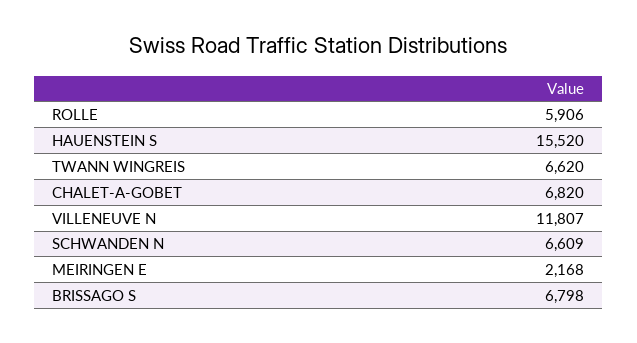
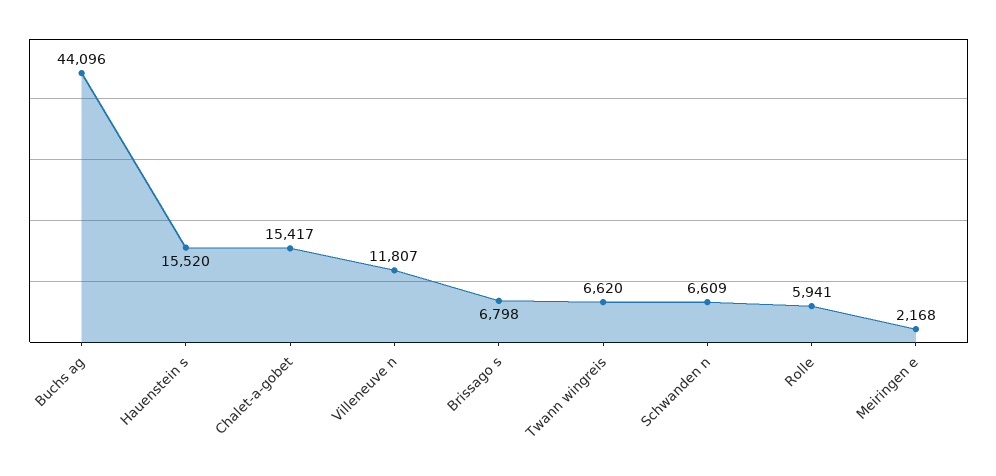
  {
-   "ROLLE": 5906,
+   "ROLLE": 5941,
    "HAUENSTEIN S": 15520,
    "TWANN WINGREIS": 6620,
-   "CHALET-A-GOBET": 6820,
+   "CHALET-A-GOBET": 15417,
    "VILLENEUVE N": 11807,
    "SCHWANDEN N": 6609,
    "MEIRINGEN E": 2168,
-   "BRISSAGO S": 6798
+   "BRISSAGO S": 6798,
+   "Buchs ag": 44096
  }

